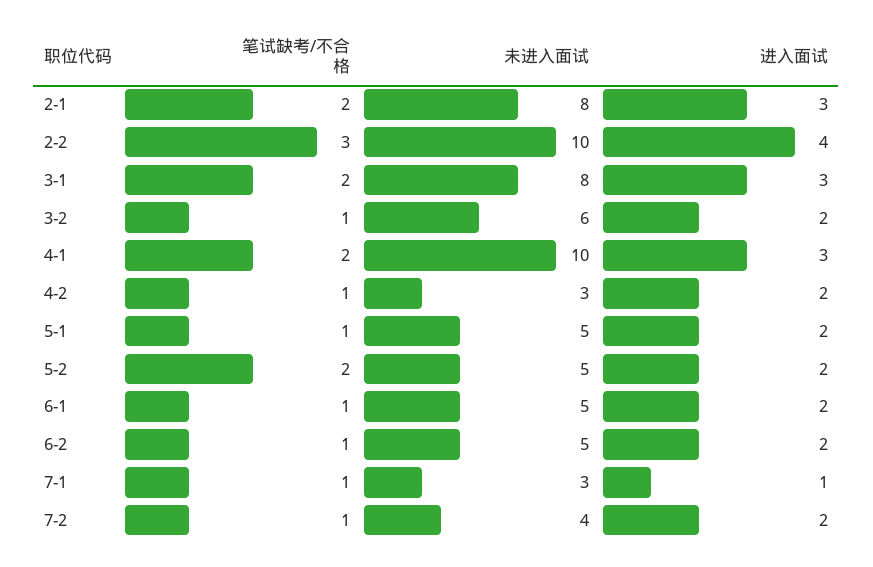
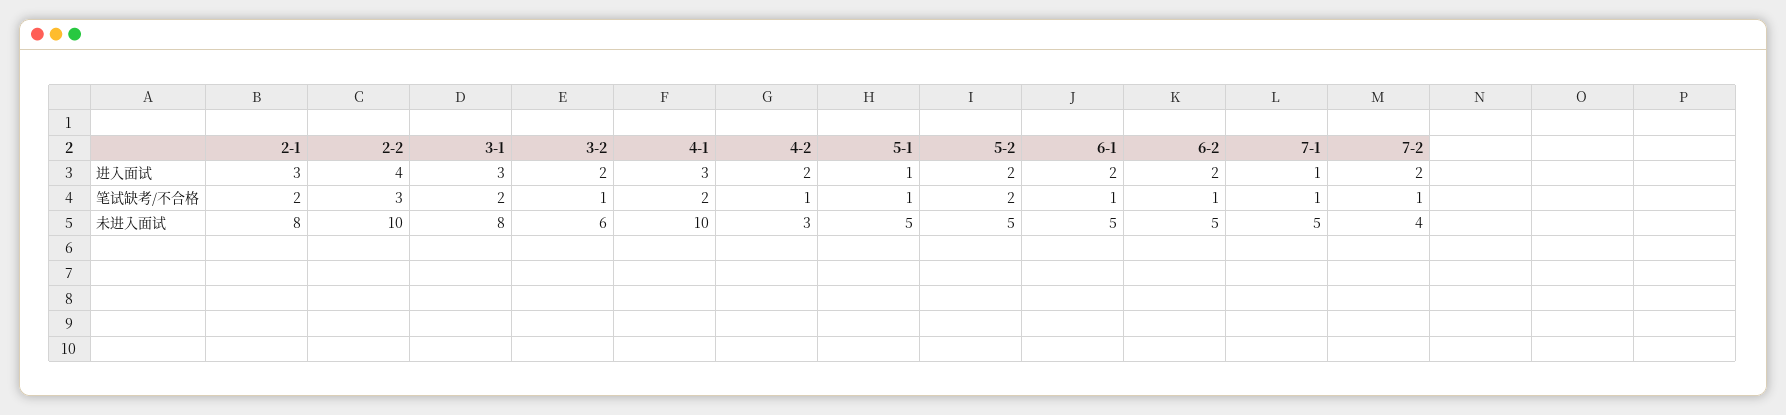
  {
    "笔试缺考/不合格": {
      "2-1": 2,
      "2-2": 3,
      "3-1": 2,
      "3-2": 1,
      "4-1": 2,
      "4-2": 1,
      "5-1": 1,
      "5-2": 2,
      "6-1": 1,
      "6-2": 1,
      "7-1": 1,
      "7-2": 1
    },
    "未进入面试": {
      "2-1": 8,
      "2-2": 10,
      "3-1": 8,
      "3-2": 6,
      "4-1": 10,
      "4-2": 3,
      "5-1": 5,
      "5-2": 5,
      "6-1": 5,
      "6-2": 5,
-     "7-1": 3,
+     "7-1": 5,
      "7-2": 4
    },
    "进入面试": {
      "2-1": 3,
      "2-2": 4,
      "3-1": 3,
      "3-2": 2,
      "4-1": 3,
      "4-2": 2,
-     "5-1": 2,
+     "5-1": 1,
      "5-2": 2,
      "6-1": 2,
      "6-2": 2,
      "7-1": 1,
      "7-2": 2
    }
  }

